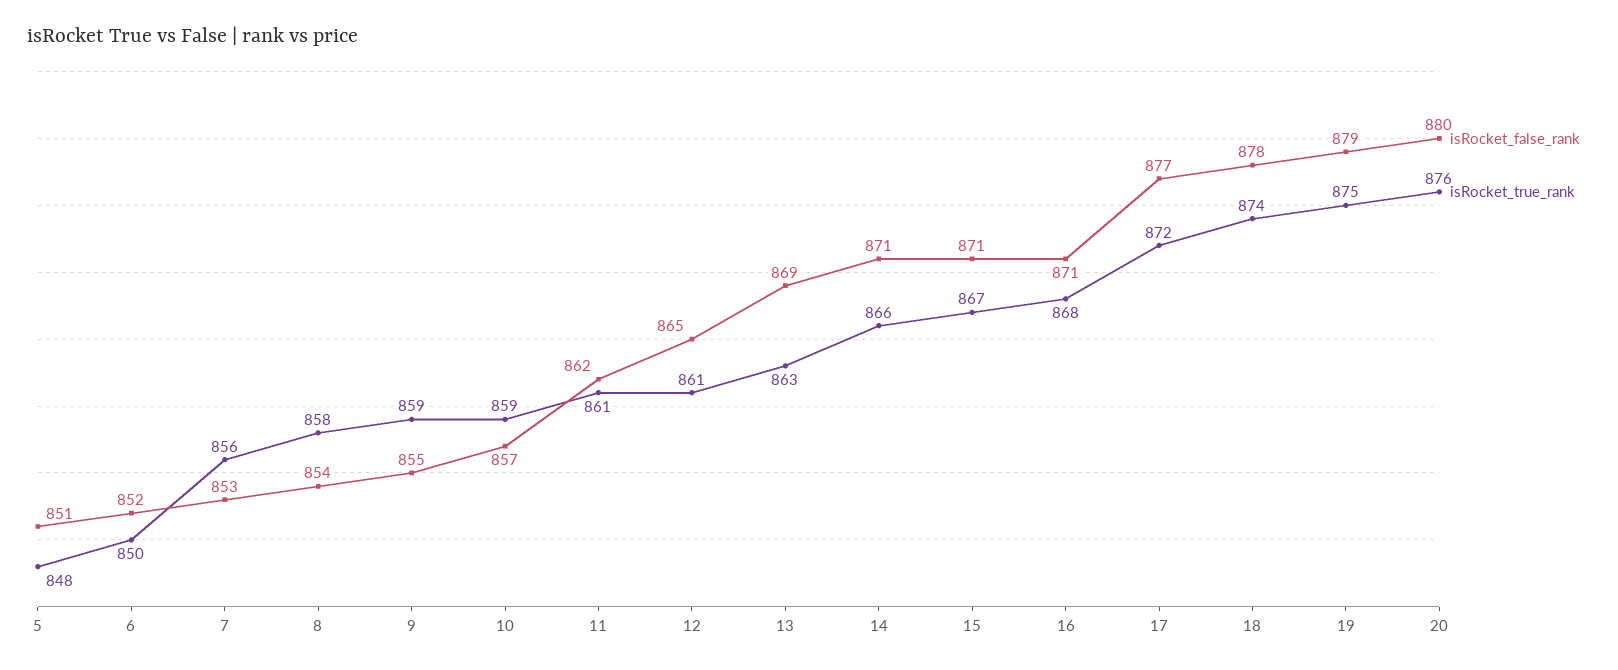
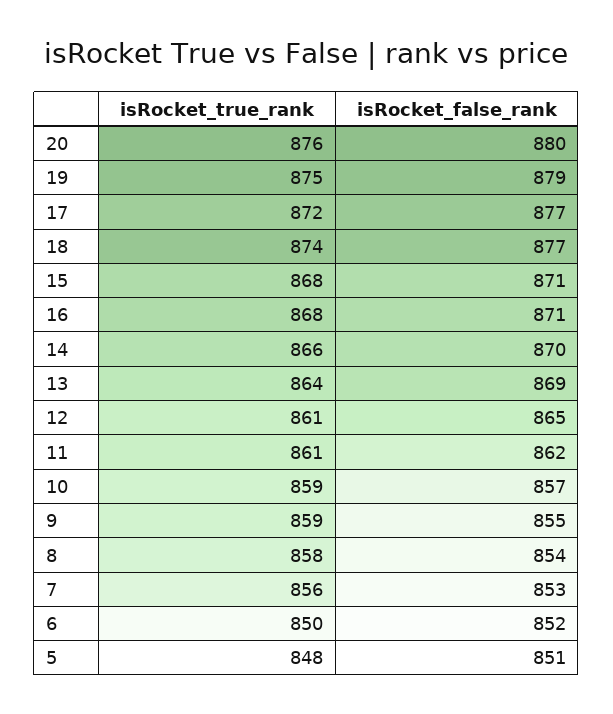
  {
    "isRocket_false_rank": {
      "5": 851,
      "6": 852,
      "7": 853,
      "8": 854,
      "9": 855,
      "10": 857,
      "11": 862,
      "12": 865,
      "13": 869,
-     "14": 871,
+     "14": 870,
      "15": 871,
      "16": 871,
      "17": 877,
-     "18": 878,
+     "18": 877,
      "19": 879,
      "20": 880
    },
    "isRocket_true_rank": {
      "5": 848,
      "6": 850,
      "7": 856,
      "8": 858,
      "9": 859,
      "10": 859,
      "11": 861,
      "12": 861,
-     "13": 863,
+     "13": 864,
      "14": 866,
-     "15": 867,
+     "15": 868,
      "16": 868,
      "17": 872,
      "18": 874,
      "19": 875,
      "20": 876
    }
  }

